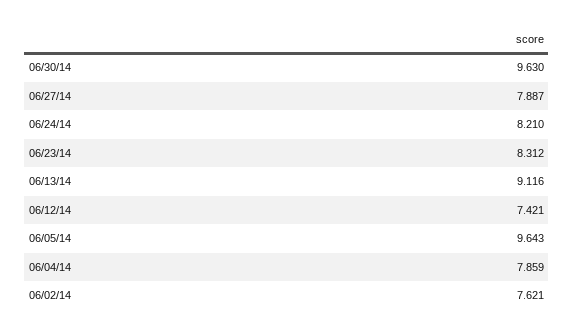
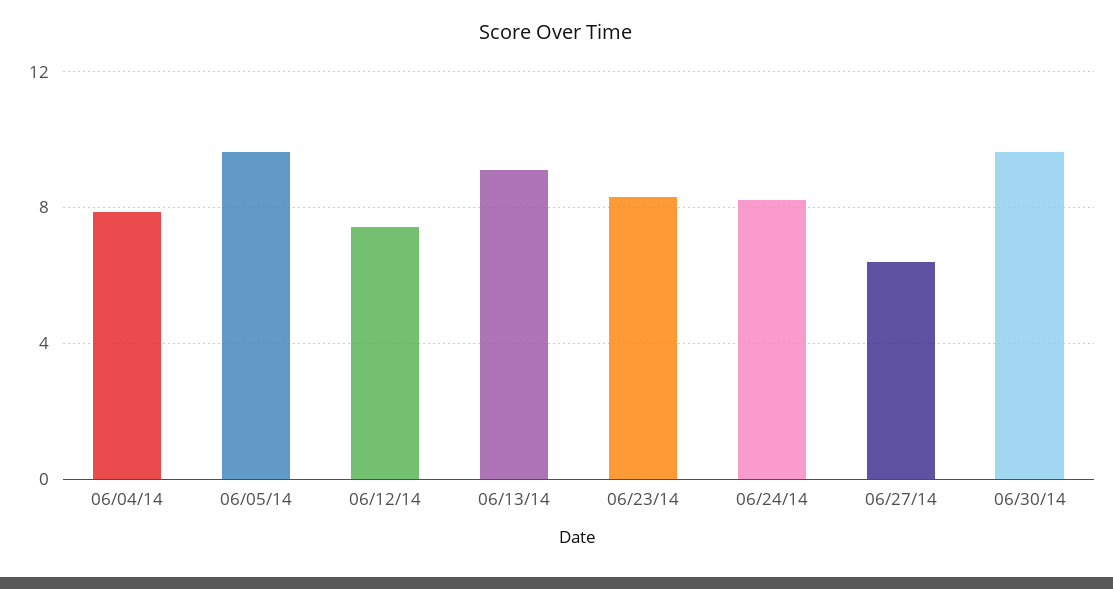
  {
    "06/30/14": 9.63,
-   "06/27/14": 7.887,
+   "06/27/14": 6.5,
    "06/24/14": 8.21,
    "06/23/14": 8.312,
    "06/13/14": 9.116,
    "06/12/14": 7.421,
    "06/05/14": 9.643,
-   "06/04/14": 7.859,
+   "06/04/14": 7.859
-   "06/02/14": 7.621
  }

